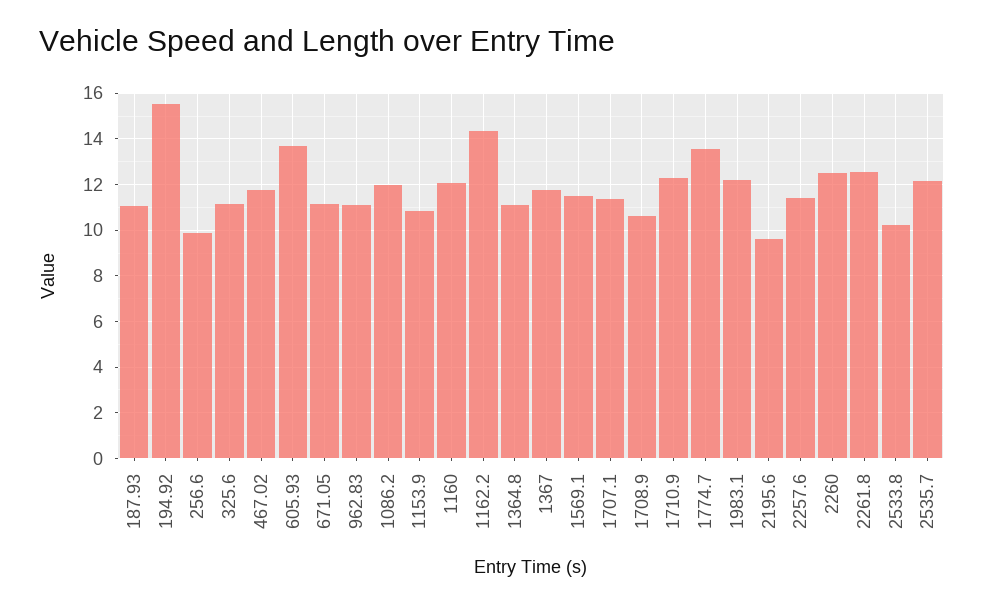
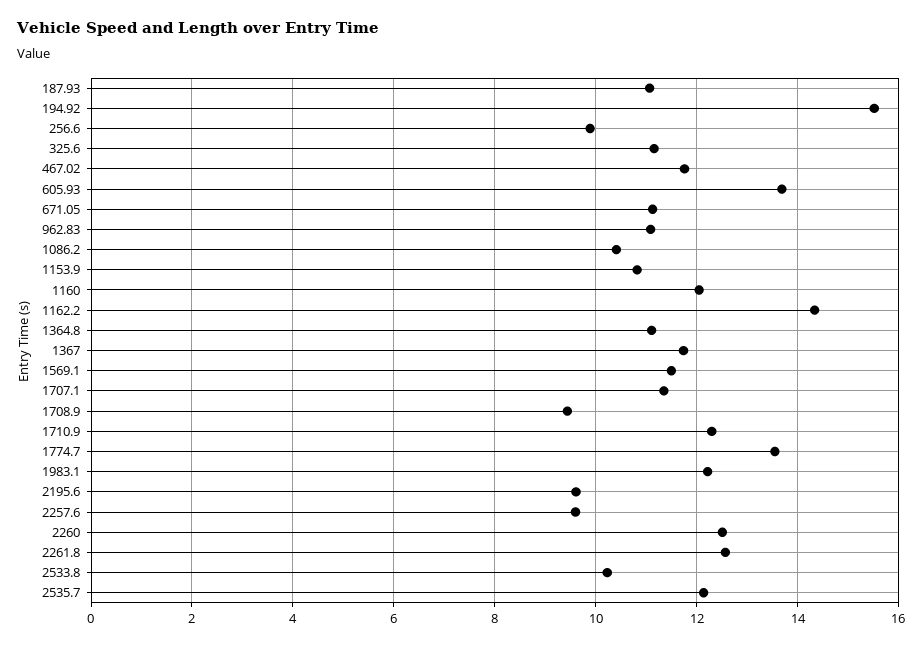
  {
    "187.93": 11,
    "194.92": 15.6,
    "256.6": 9.8,
    "325.6": 11.2,
    "467.02": 11.8,
    "605.93": 13.6,
    "671.05": 11.2,
    "962.83": 11,
-   "1086.2": 12,
+   "1086.2": 10.4,
    "1153.9": 10.8,
    "1160": 12,
    "1162.2": 14.4,
    "1364.8": 11.2,
    "1367": 11.8,
    "1569.1": 11.6,
    "1707.1": 11.4,
-   "1708.9": 10.5,
+   "1708.9": 9.4,
    "1710.9": 12.4,
    "1774.7": 13.6,
    "1983.1": 12.2,
    "2195.6": 9.6,
-   "2257.6": 11.5,
+   "2257.6": 9.6,
    "2260": 12.6,
    "2261.8": 12.6,
    "2533.8": 10.2,
    "2535.7": 12.2
  }

